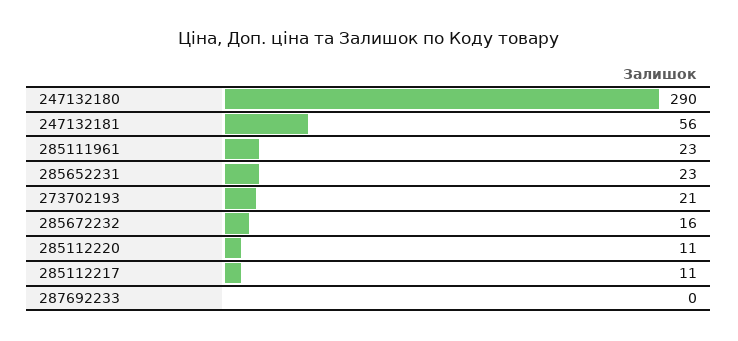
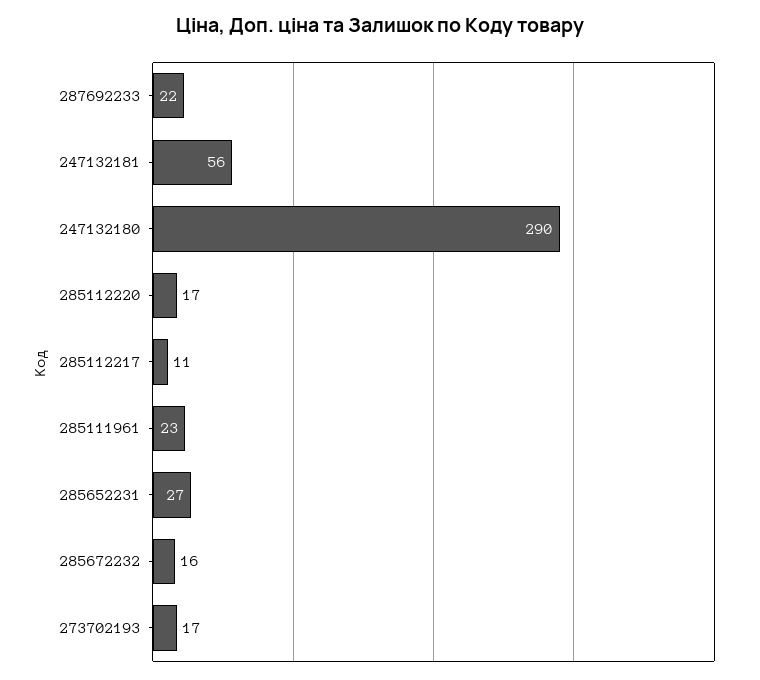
  {
    "247132180": 290,
    "247132181": 56,
    "285111961": 23,
-   "285652231": 23,
+   "285652231": 27,
-   "273702193": 21,
+   "273702193": 17,
    "285672232": 16,
-   "285112220": 11,
+   "285112220": 17,
    "285112217": 11,
-   "287692233": 0
+   "287692233": 22
  }

